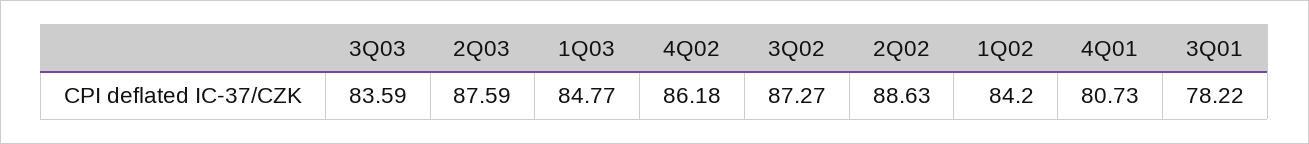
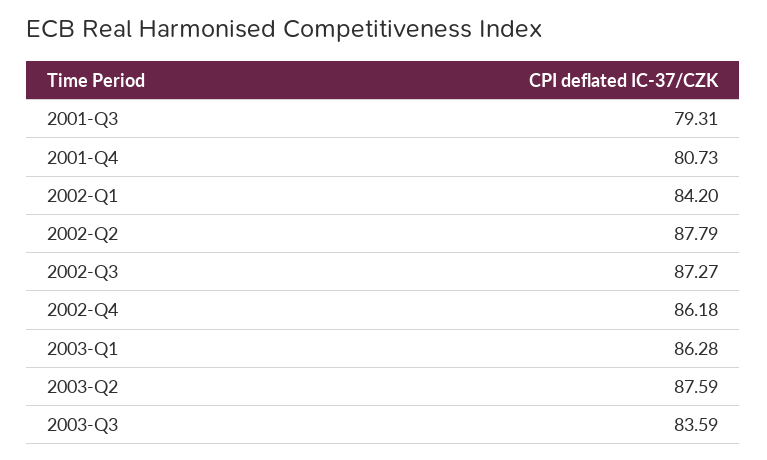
  {
    "3Q03": 83.59,
    "2Q03": 87.59,
-   "1Q03": 84.77,
+   "1Q03": 86.28,
    "4Q02": 86.18,
    "3Q02": 87.27,
-   "2Q02": 88.63,
+   "2Q02": 87.79,
    "1Q02": 84.2,
    "4Q01": 80.73,
-   "3Q01": 78.22
+   "3Q01": 79.31
  }

